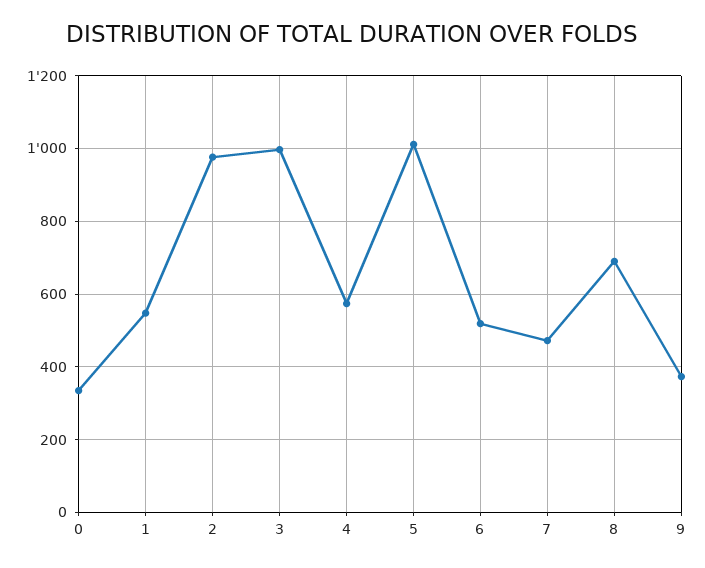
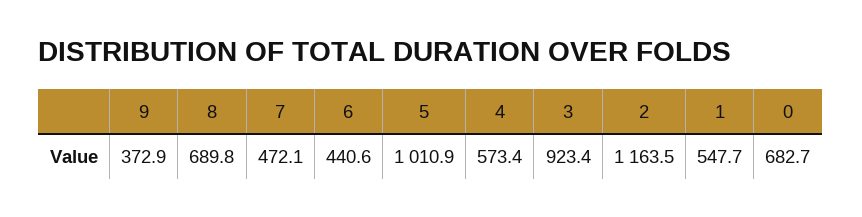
  {
-   "0": 340,
+   "0": 682.7,
    "1": 547.7,
-   "2": 980,
+   "2": 1163.5,
-   "3": 1000,
+   "3": 923.4,
    "4": 573.4,
    "5": 1010.9,
-   "6": 520,
+   "6": 440.6,
    "7": 472.1,
    "8": 689.8,
    "9": 372.9
  }

